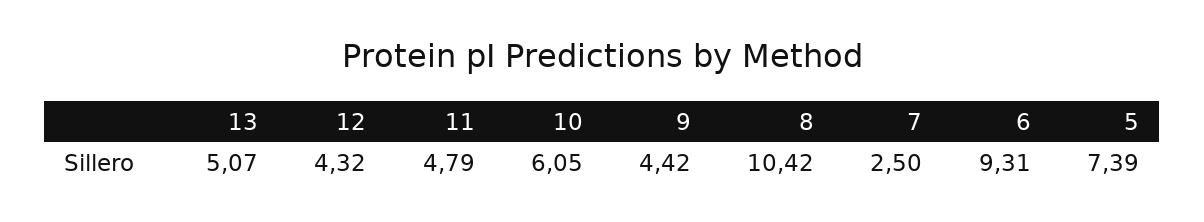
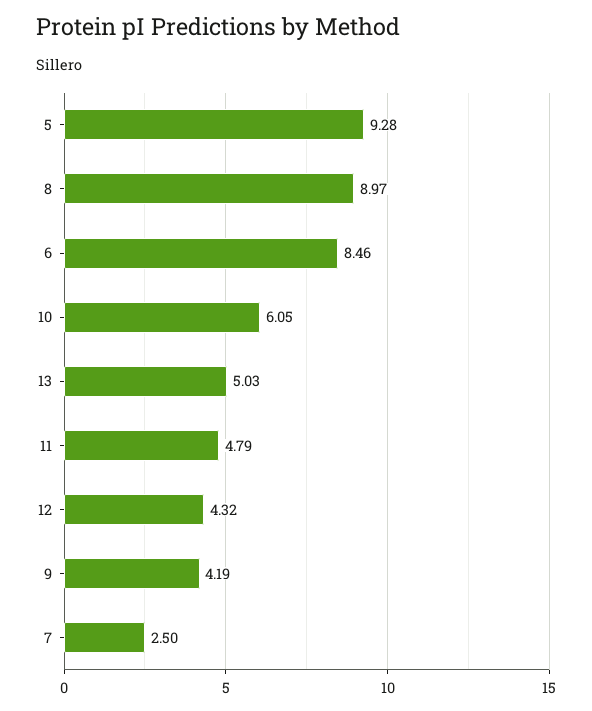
  {
-   "13": 5.07,
+   "13": 5.03,
    "12": 4.32,
    "11": 4.79,
    "10": 6.05,
-   "9": 4.42,
+   "9": 4.19,
-   "8": 10.42,
+   "8": 8.97,
    "7": 2.5,
-   "6": 9.31,
+   "6": 8.46,
-   "5": 7.39
+   "5": 9.28
  }

